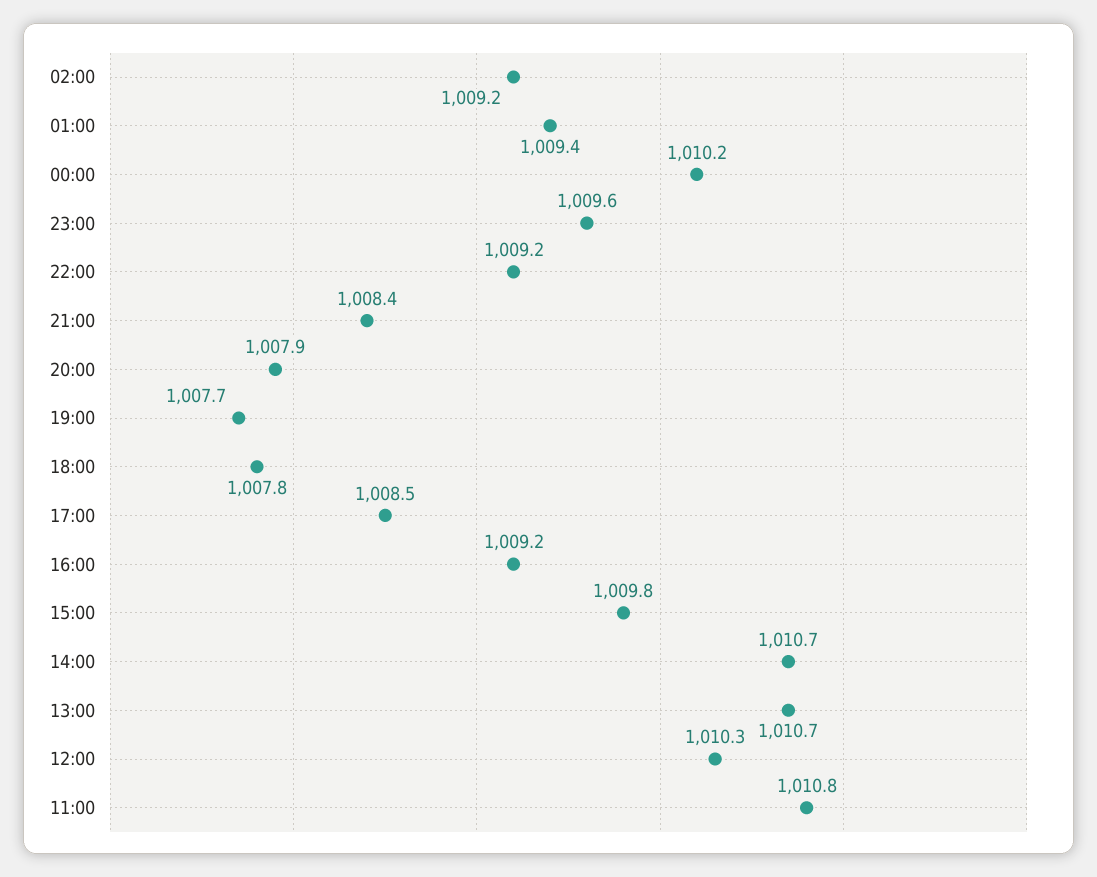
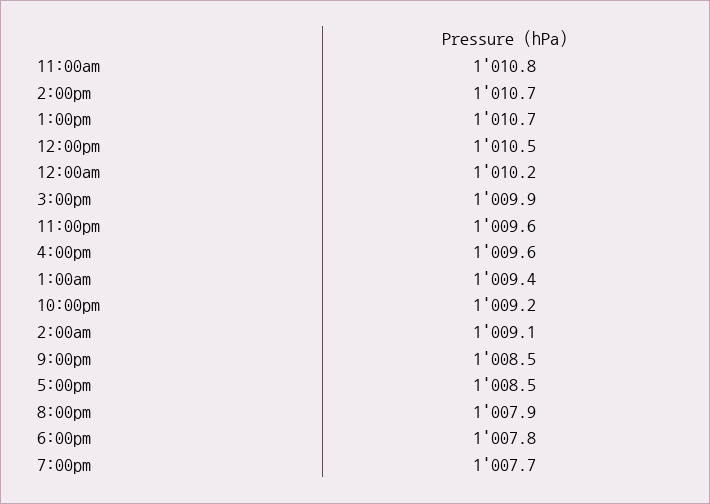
  {
-   "02:00": 1009.2,
+   "02:00": 1009.1,
    "01:00": 1009.4,
    "00:00": 1010.2,
    "23:00": 1009.6,
    "22:00": 1009.2,
-   "21:00": 1008.4,
+   "21:00": 1008.5,
    "20:00": 1007.9,
    "19:00": 1007.7,
    "18:00": 1007.8,
    "17:00": 1008.5,
-   "16:00": 1009.2,
+   "16:00": 1009.6,
-   "15:00": 1009.8,
+   "15:00": 1009.9,
    "14:00": 1010.7,
    "13:00": 1010.7,
-   "12:00": 1010.3,
+   "12:00": 1010.5,
    "11:00": 1010.8
  }

